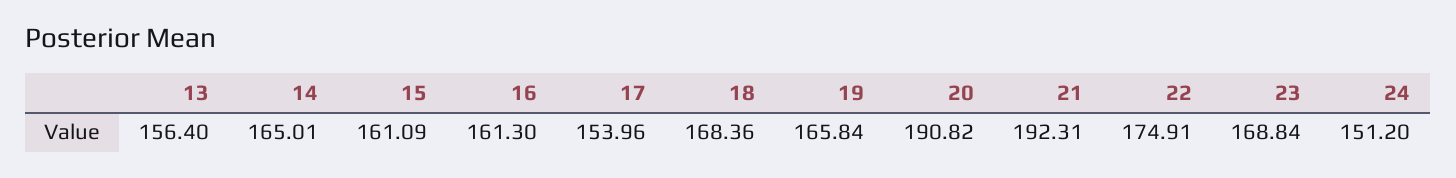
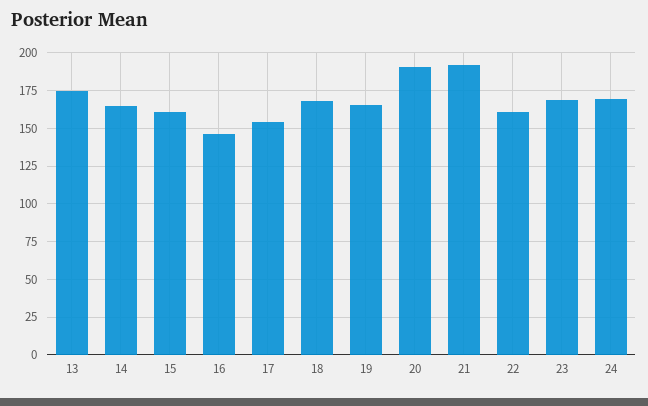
  {
-   "13": 156.4,
+   "13": 175,
    "14": 165.01,
    "15": 161.09,
-   "16": 161.3,
+   "16": 145,
    "17": 153.96,
    "18": 168.36,
    "19": 165.84,
    "20": 190.82,
    "21": 192.31,
-   "22": 174.91,
+   "22": 160,
    "23": 168.84,
-   "24": 151.2
+   "24": 170
  }

